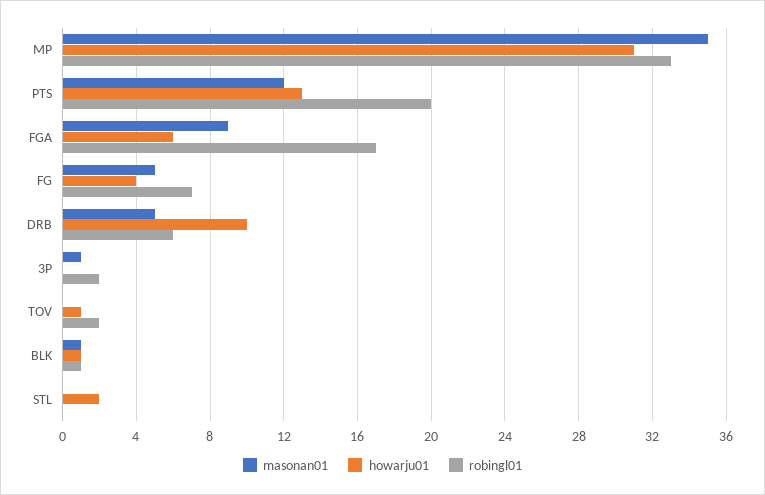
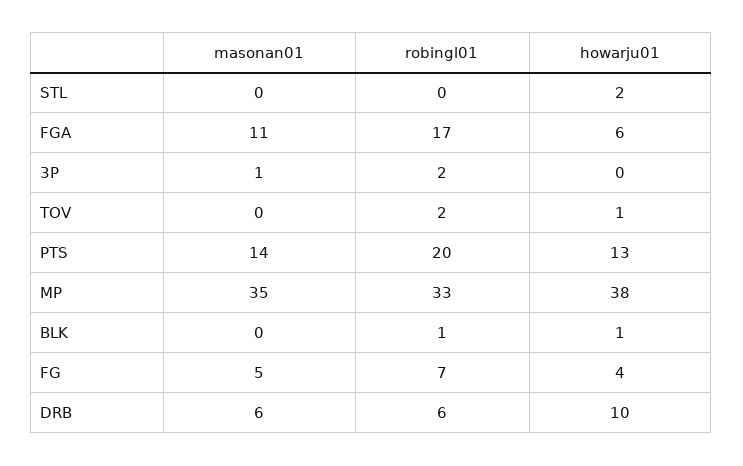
  {
    "masonan01": {
      "MP": 35,
-     "PTS": 12,
+     "PTS": 14,
-     "FGA": 9,
+     "FGA": 11,
      "FG": 5,
-     "DRB": 5,
+     "DRB": 6,
      "3P": 1,
      "TOV": 0,
-     "BLK": 1,
+     "BLK": 0,
      "STL": 0
    },
    "howarju01": {
-     "MP": 31,
+     "MP": 38,
      "PTS": 13,
      "FGA": 6,
      "FG": 4,
      "DRB": 10,
      "3P": 0,
      "TOV": 1,
      "BLK": 1,
      "STL": 2
    },
    "robingl01": {
      "MP": 33,
      "PTS": 20,
      "FGA": 17,
      "FG": 7,
      "DRB": 6,
      "3P": 2,
      "TOV": 2,
      "BLK": 1,
      "STL": 0
    }
  }

